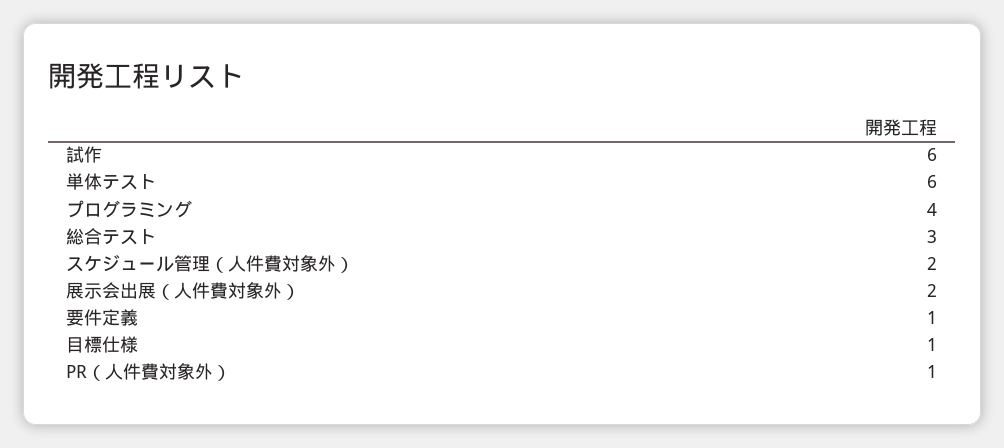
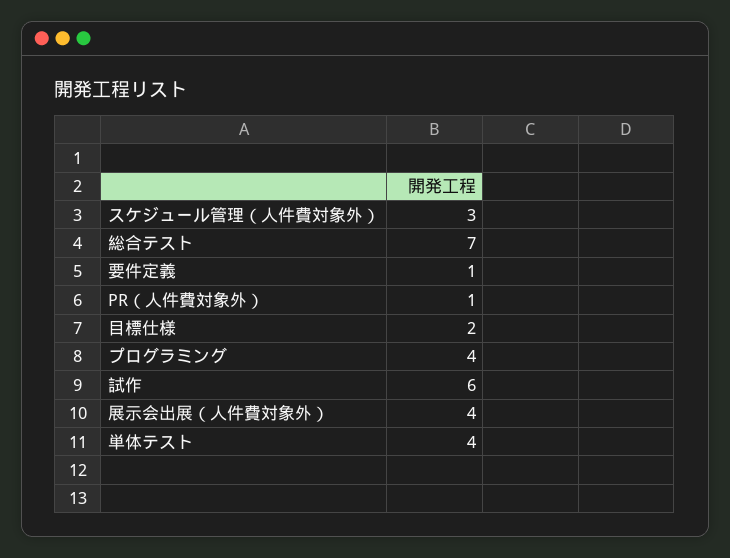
  {
    "試作": 6,
-   "単体テスト": 6,
+   "単体テスト": 4,
    "プログラミング": 4,
-   "総合テスト": 3,
+   "総合テスト": 7,
-   "スケジュール管理（人件費対象外）": 2,
+   "スケジュール管理（人件費対象外）": 3,
-   "展示会出展（人件費対象外）": 2,
+   "展示会出展（人件費対象外）": 4,
    "要件定義": 1,
-   "目標仕様": 1,
+   "目標仕様": 2,
    "PR（人件費対象外）": 1
  }

